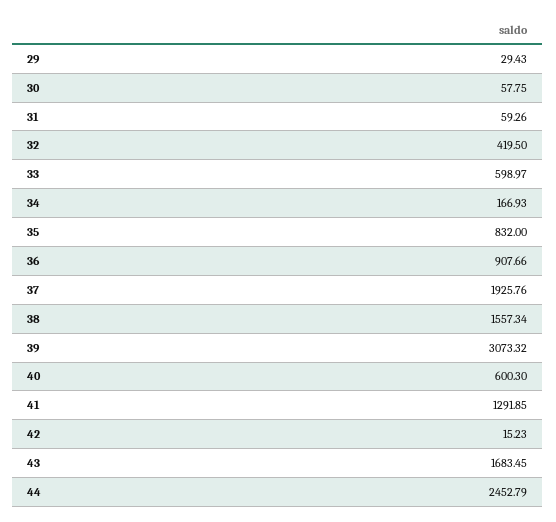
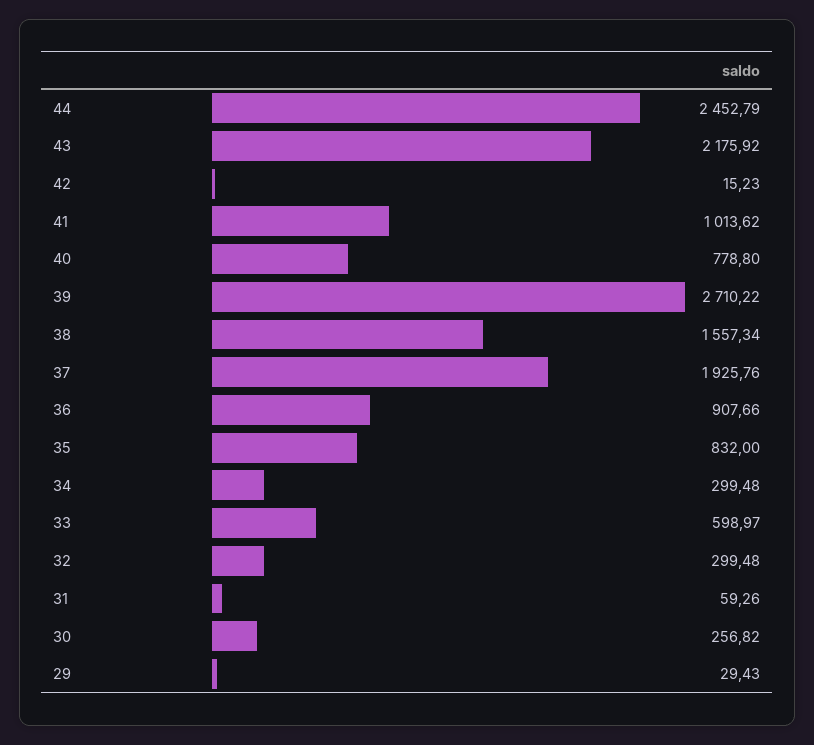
  {
    "29": 29.43,
-   "30": 57.75,
+   "30": 256.82,
    "31": 59.26,
-   "32": 419.5,
+   "32": 299.48,
    "33": 598.97,
-   "34": 166.93,
+   "34": 299.48,
    "35": 832,
    "36": 907.66,
    "37": 1925.76,
    "38": 1557.34,
-   "39": 3073.32,
+   "39": 2710.22,
-   "40": 600.3,
+   "40": 778.8,
-   "41": 1291.85,
+   "41": 1013.62,
    "42": 15.23,
-   "43": 1683.45,
+   "43": 2175.92,
    "44": 2452.79
  }

